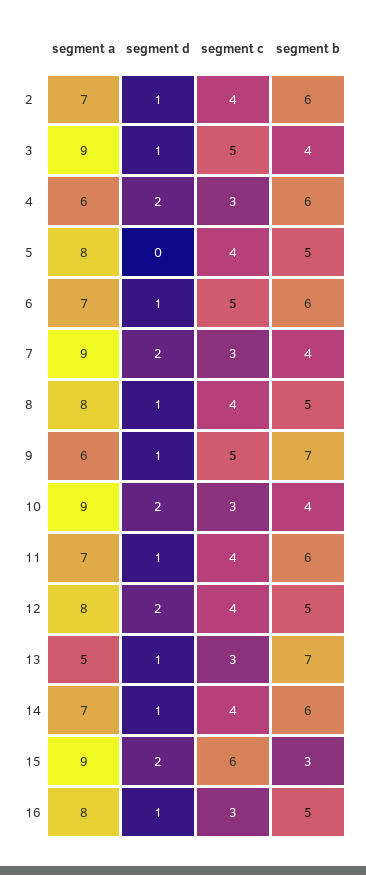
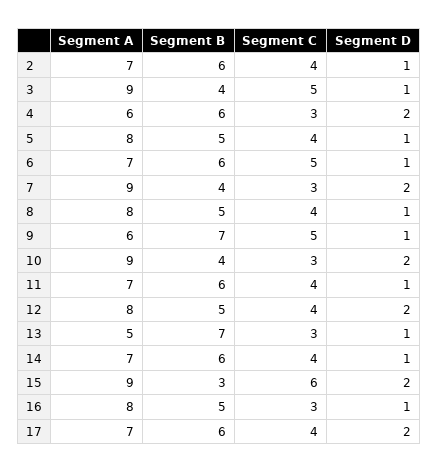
  {
    "segment a": {
      "2": 7,
      "3": 9,
      "4": 6,
      "5": 8,
      "6": 7,
      "7": 9,
      "8": 8,
      "9": 6,
      "10": 9,
      "11": 7,
      "12": 8,
      "13": 5,
      "14": 7,
      "15": 9,
-     "16": 8
+     "16": 8,
+     "17": 7
    },
    "segment d": {
      "2": 1,
      "3": 1,
      "4": 2,
-     "5": 0,
+     "5": 1,
      "6": 1,
      "7": 2,
      "8": 1,
      "9": 1,
      "10": 2,
      "11": 1,
      "12": 2,
      "13": 1,
      "14": 1,
      "15": 2,
-     "16": 1
+     "16": 1,
+     "17": 2
    },
    "segment c": {
      "2": 4,
      "3": 5,
      "4": 3,
      "5": 4,
      "6": 5,
      "7": 3,
      "8": 4,
      "9": 5,
      "10": 3,
      "11": 4,
      "12": 4,
      "13": 3,
      "14": 4,
      "15": 6,
-     "16": 3
+     "16": 3,
+     "17": 4
    },
    "segment b": {
      "2": 6,
      "3": 4,
      "4": 6,
      "5": 5,
      "6": 6,
      "7": 4,
      "8": 5,
      "9": 7,
      "10": 4,
      "11": 6,
      "12": 5,
      "13": 7,
      "14": 6,
      "15": 3,
-     "16": 5
+     "16": 5,
+     "17": 6
    }
  }

